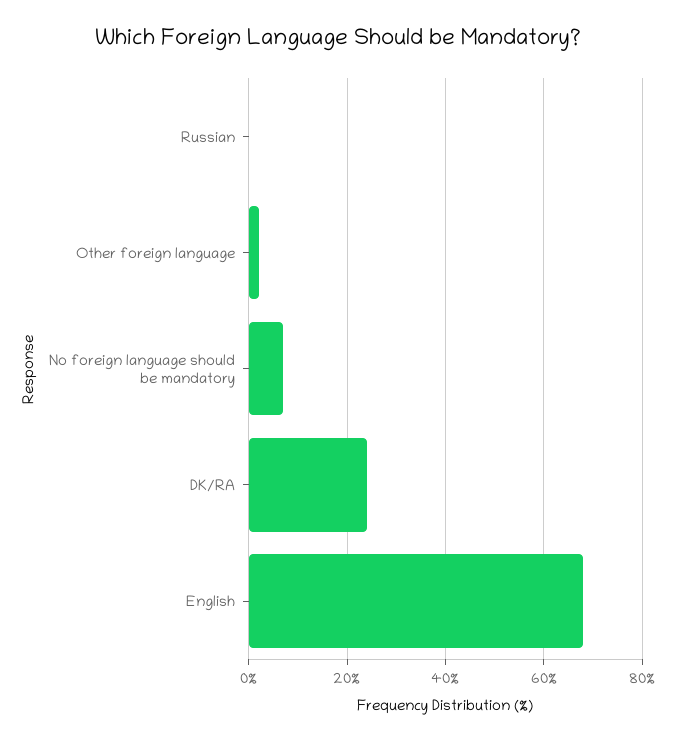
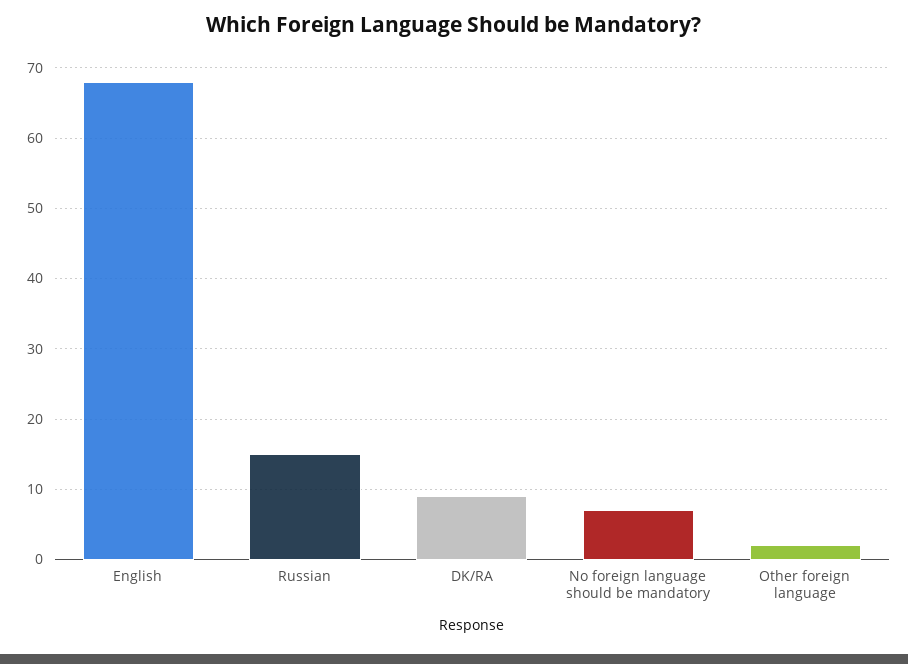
  {
-   "Russian": 0,
+   "Russian": 15,
    "Other foreign language": 2,
    "No foreign language should be mandatory": 7,
-   "DK/RA": 25,
+   "DK/RA": 9,
    "English": 68
  }

